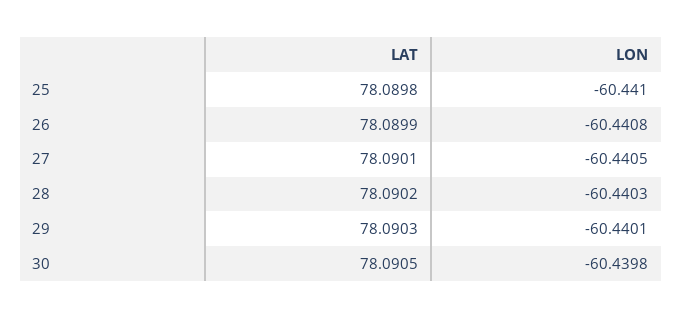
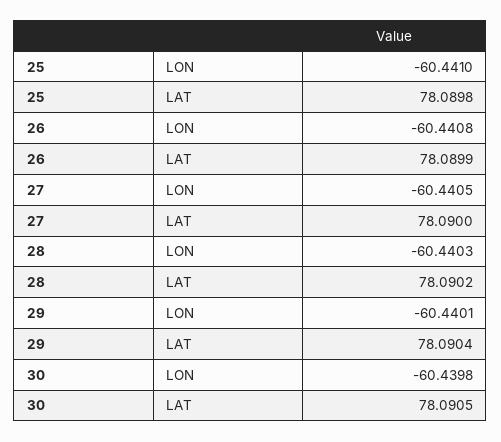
  {
    "LAT": {
      "25": 78.0898,
      "26": 78.0899,
-     "27": 78.0901,
+     "27": 78.09,
      "28": 78.0902,
-     "29": 78.0903,
+     "29": 78.0904,
      "30": 78.0905
    },
    "LON": {
      "25": -60.441,
      "26": -60.4408,
      "27": -60.4405,
      "28": -60.4403,
      "29": -60.4401,
      "30": -60.4398
    }
  }

